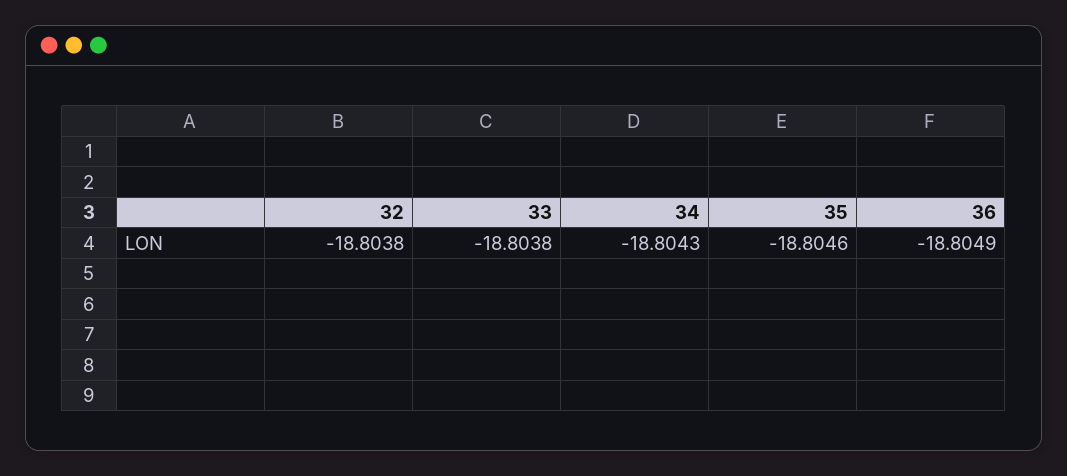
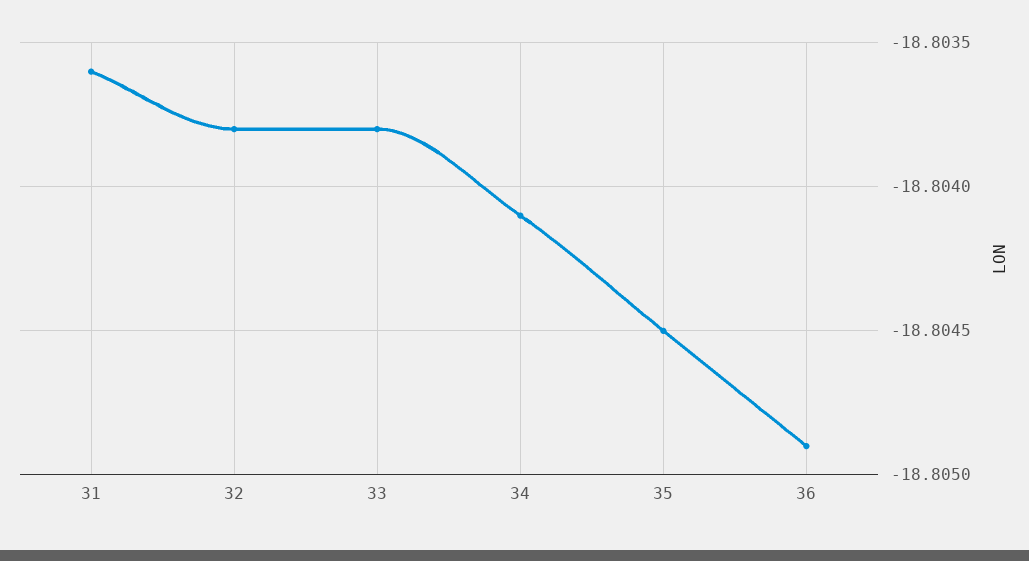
  {
    "32": -18.8038,
    "33": -18.8038,
-   "34": -18.8043,
+   "34": -18.8041,
-   "35": -18.8046,
+   "35": -18.8045,
-   "36": -18.8049
+   "36": -18.8049,
+   "31": -18.8036
  }

